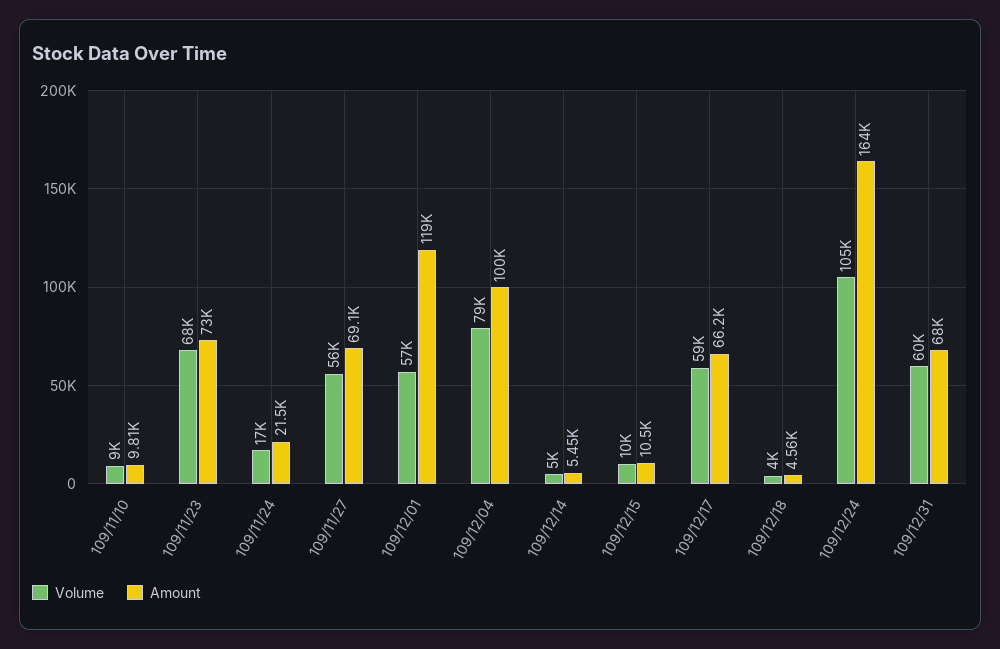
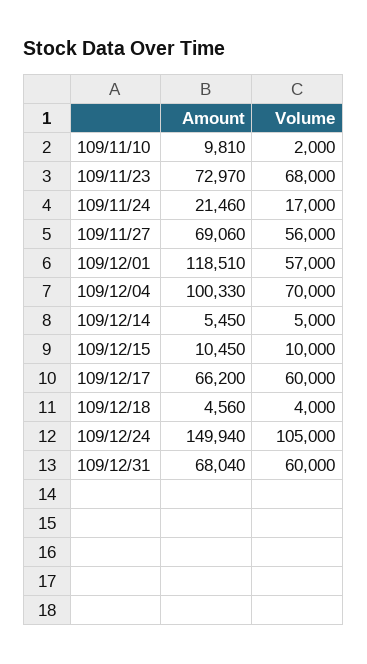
  {
    "Volume": {
-     "109/11/10": 9000,
+     "109/11/10": 2000,
      "109/11/23": 68000,
      "109/11/24": 17000,
      "109/11/27": 56000,
      "109/12/01": 57000,
-     "109/12/04": 79000,
+     "109/12/04": 70000,
      "109/12/14": 5000,
      "109/12/15": 10000,
-     "109/12/17": 59000,
+     "109/12/17": 60000,
      "109/12/18": 4000,
      "109/12/24": 105000,
      "109/12/31": 60000
    },
    "Amount": {
      "109/11/10": 9810,
      "109/11/23": 72970,
      "109/11/24": 21460,
      "109/11/27": 69060,
      "109/12/01": 118510,
      "109/12/04": 100330,
      "109/12/14": 5450,
      "109/12/15": 10450,
      "109/12/17": 66200,
      "109/12/18": 4560,
-     "109/12/24": 164000,
+     "109/12/24": 149940,
      "109/12/31": 68040
    }
  }

